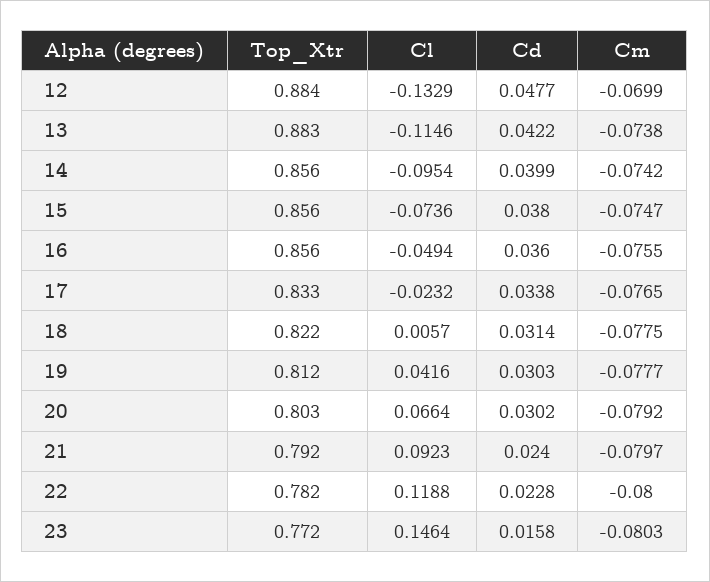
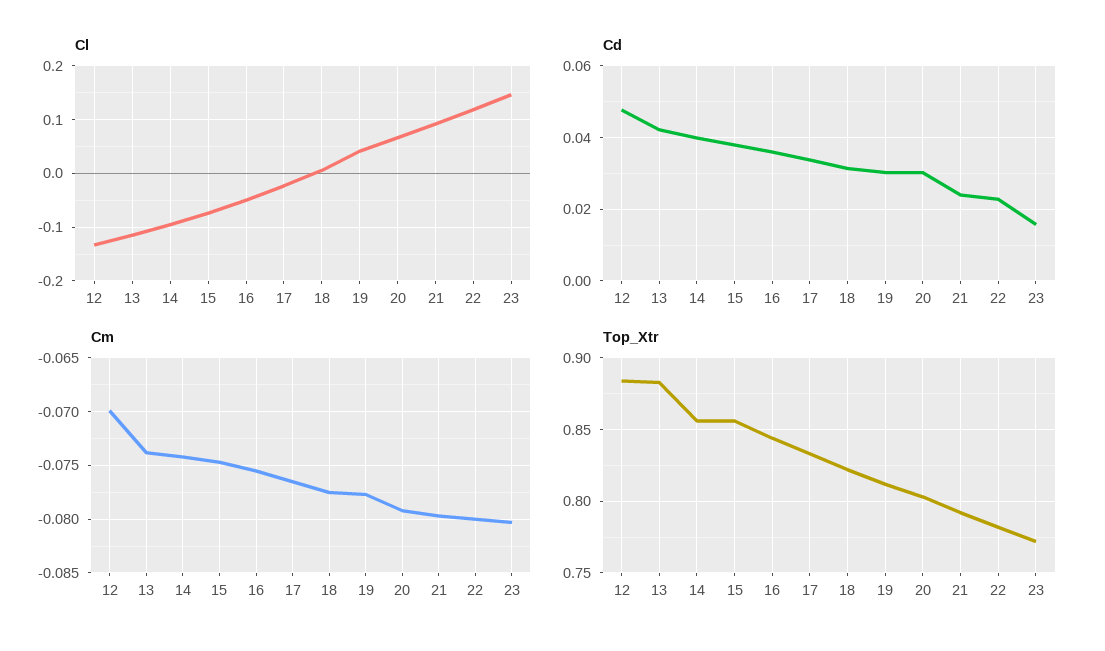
  {
    "Top_Xtr": {
      "12": 0.884,
      "13": 0.883,
      "14": 0.856,
      "15": 0.856,
-     "16": 0.856,
+     "16": 0.845,
      "17": 0.833,
      "18": 0.822,
      "19": 0.812,
      "20": 0.803,
      "21": 0.792,
      "22": 0.782,
      "23": 0.772
    },
    "Cl": {
      "12": -0.1329,
      "13": -0.1146,
      "14": -0.0954,
      "15": -0.0736,
      "16": -0.0494,
      "17": -0.0232,
      "18": 0.0057,
      "19": 0.0416,
      "20": 0.0664,
      "21": 0.0923,
      "22": 0.1188,
      "23": 0.1464
    },
    "Cd": {
      "12": 0.0477,
      "13": 0.0422,
      "14": 0.0399,
      "15": 0.038,
      "16": 0.036,
      "17": 0.0338,
      "18": 0.0314,
      "19": 0.0303,
      "20": 0.0302,
      "21": 0.024,
      "22": 0.0228,
      "23": 0.0158
    },
    "Cm": {
      "12": -0.0699,
      "13": -0.0738,
      "14": -0.0742,
      "15": -0.0747,
      "16": -0.0755,
      "17": -0.0765,
      "18": -0.0775,
      "19": -0.0777,
      "20": -0.0792,
      "21": -0.0797,
      "22": -0.08,
      "23": -0.0803
    }
  }

